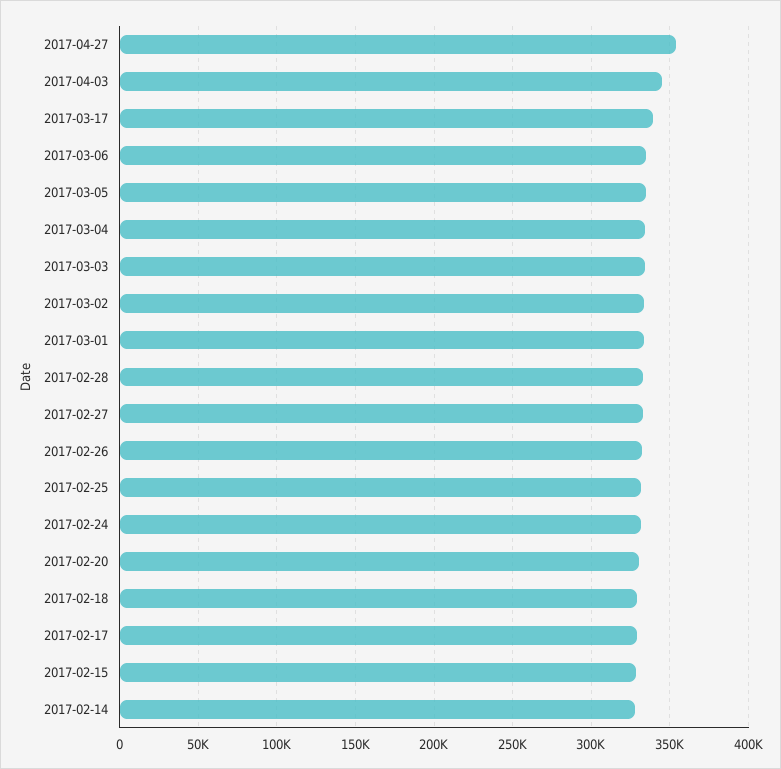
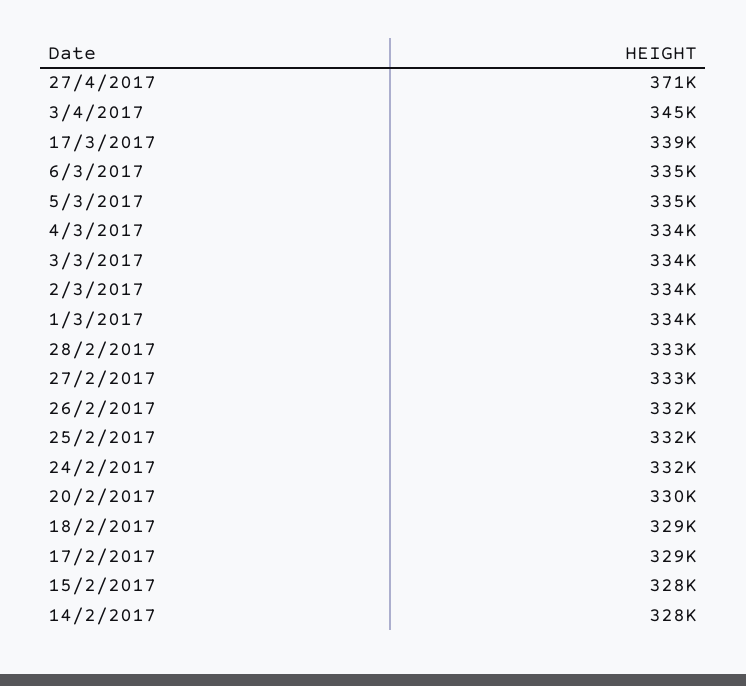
  {
-   "2017-04-27": 355000,
+   "2017-04-27": 371000,
    "2017-04-03": 345000,
    "2017-03-17": 339000,
    "2017-03-06": 335000,
    "2017-03-05": 335000,
    "2017-03-04": 334000,
    "2017-03-03": 334000,
    "2017-03-02": 334000,
    "2017-03-01": 334000,
    "2017-02-28": 333000,
    "2017-02-27": 333000,
    "2017-02-26": 332000,
    "2017-02-25": 332000,
    "2017-02-24": 332000,
    "2017-02-20": 330000,
    "2017-02-18": 329000,
    "2017-02-17": 329000,
    "2017-02-15": 328000,
    "2017-02-14": 328000
  }

